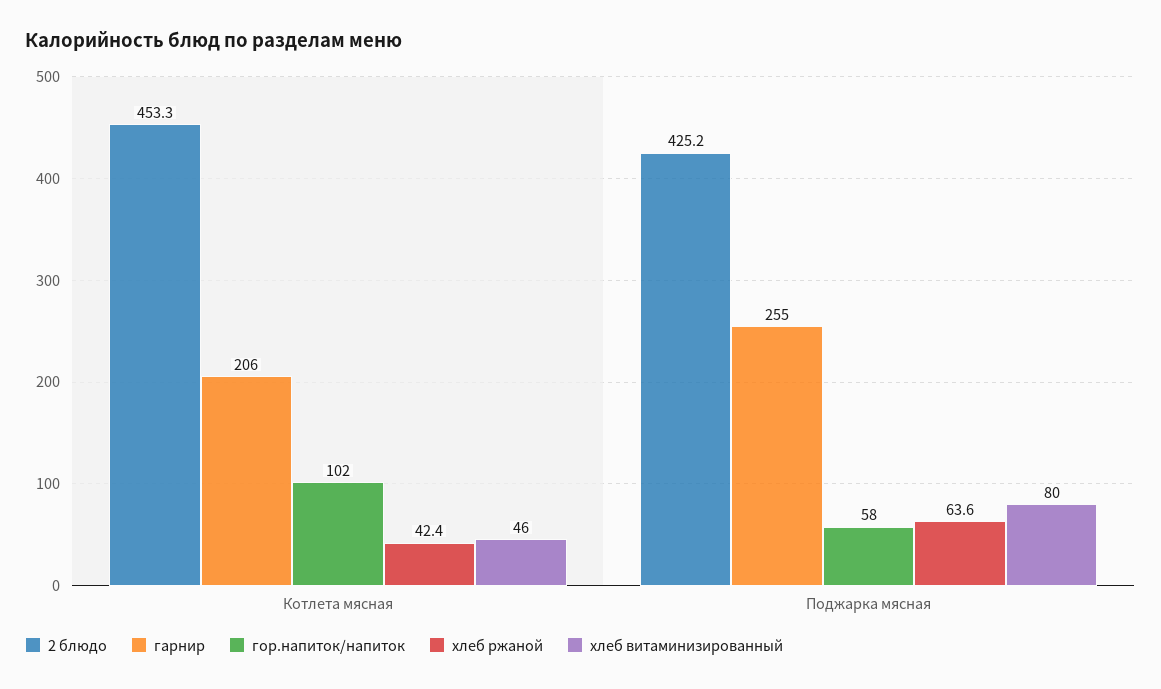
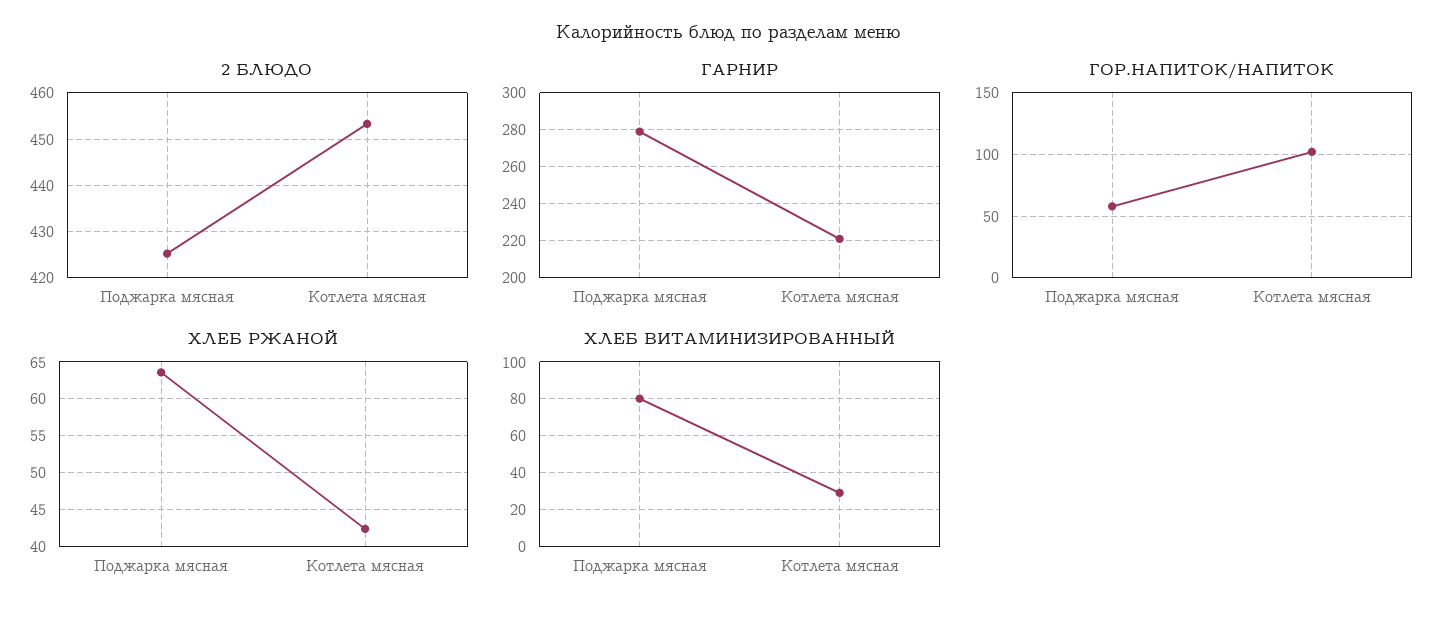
  {
    "2 блюдо": {
      "Котлета мясная": 453.3,
      "Поджарка мясная": 425.2
    },
    "гарнир": {
-     "Котлета мясная": 206,
+     "Котлета мясная": 220,
-     "Поджарка мясная": 255
+     "Поджарка мясная": 280
    },
    "гор.напиток/напиток": {
      "Котлета мясная": 102,
      "Поджарка мясная": 58
    },
    "хлеб ржаной": {
      "Котлета мясная": 42.4,
      "Поджарка мясная": 63.6
    },
    "хлеб витаминизированный": {
-     "Котлета мясная": 46,
+     "Котлета мясная": 30,
      "Поджарка мясная": 80
    }
  }

